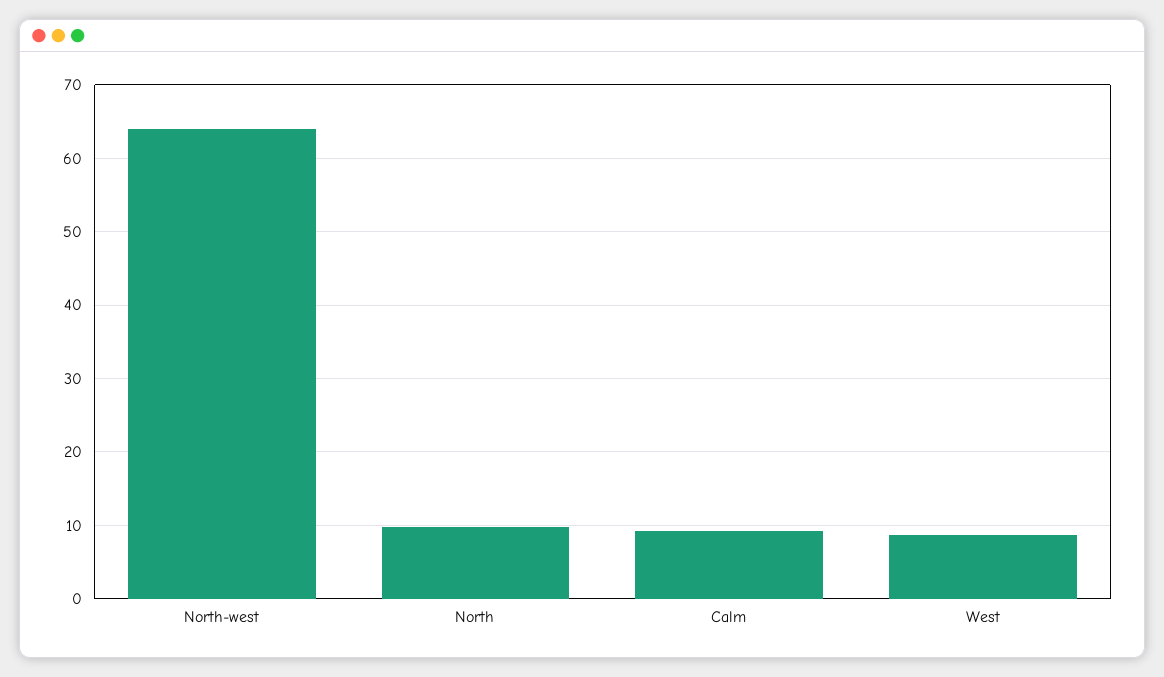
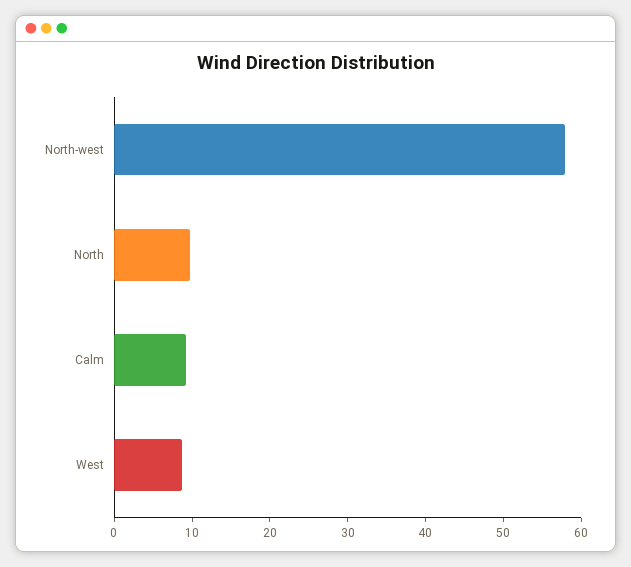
  {
-   "North-west": 64,
+   "North-west": 58,
    "North": 10,
    "Calm": 9,
    "West": 9
  }

